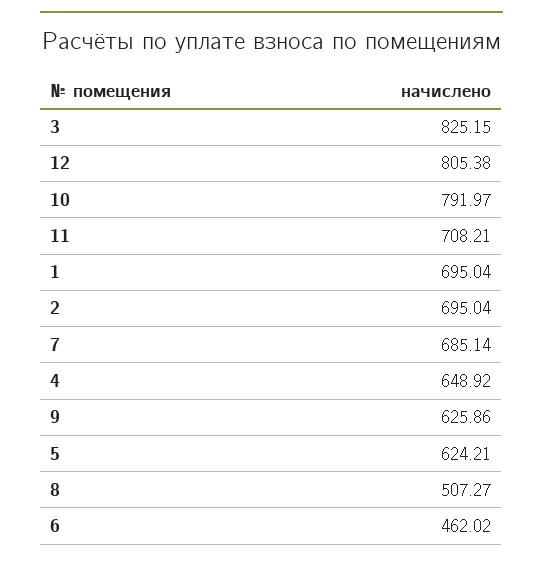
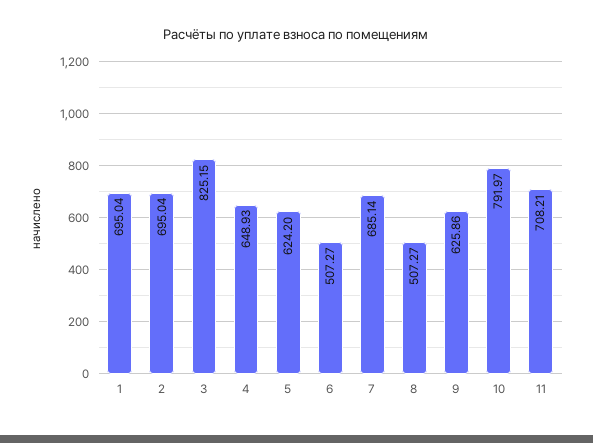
  {
    "3": 825.15,
-   "12": 805.38,
    "10": 791.97,
    "11": 708.21,
    "1": 695.04,
    "2": 695.04,
    "7": 685.14,
-   "4": 648.92,
+   "4": 648.93,
    "9": 625.86,
-   "5": 624.21,
+   "5": 624.2,
    "8": 507.27,
-   "6": 462.02
+   "6": 507.27
  }

